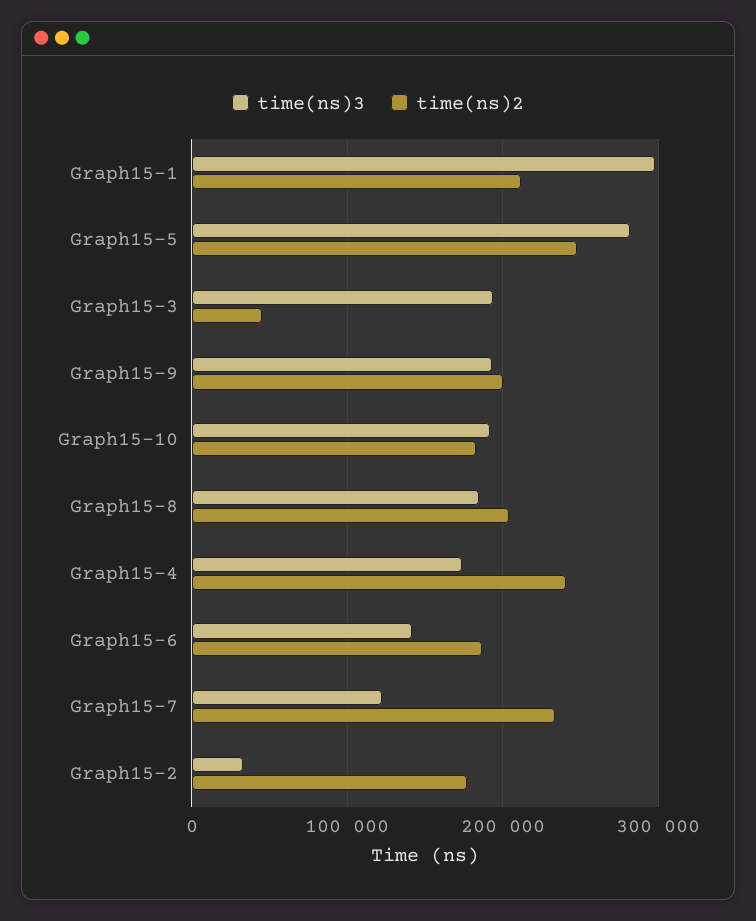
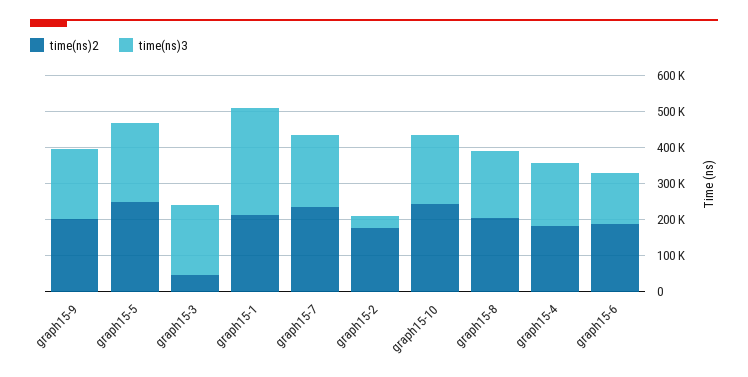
  {
    "time(ns)3": {
      "Graph15-1": 300000,
-     "Graph15-5": 280000,
+     "Graph15-5": 225000,
      "Graph15-3": 190000,
      "Graph15-9": 190000,
      "Graph15-10": 190000,
      "Graph15-8": 180000,
      "Graph15-4": 170000,
      "Graph15-6": 140000,
-     "Graph15-7": 120000,
+     "Graph15-7": 200000,
      "Graph15-2": 30000
    },
    "time(ns)2": {
      "Graph15-1": 210000,
      "Graph15-5": 250000,
      "Graph15-3": 50000,
      "Graph15-9": 200000,
-     "Graph15-10": 180000,
+     "Graph15-10": 250000,
      "Graph15-8": 200000,
-     "Graph15-4": 240000,
+     "Graph15-4": 175000,
      "Graph15-6": 190000,
      "Graph15-7": 230000,
      "Graph15-2": 180000
    }
  }

